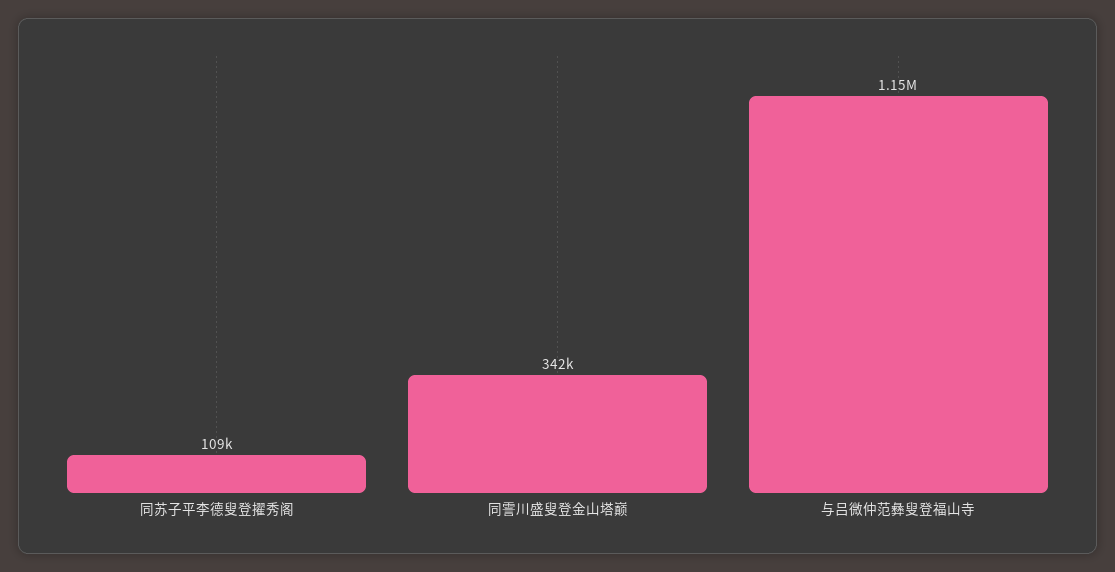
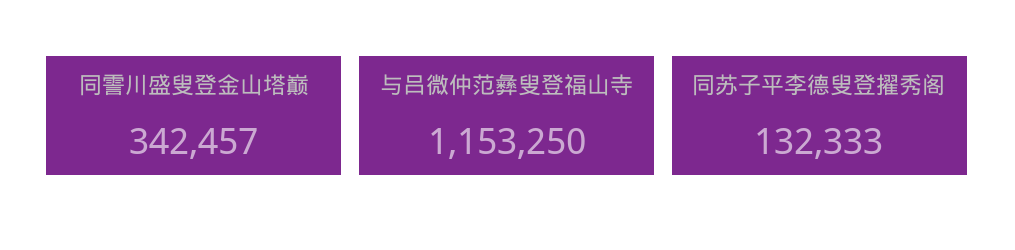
  {
-   "同苏子平李德叟登擢秀阁": 109000,
+   "同苏子平李德叟登擢秀阁": 132333,
    "同霅川盛叟登金山塔巅": 342457,
    "与吕微仲范彝叟登福山寺": 1153250
  }

